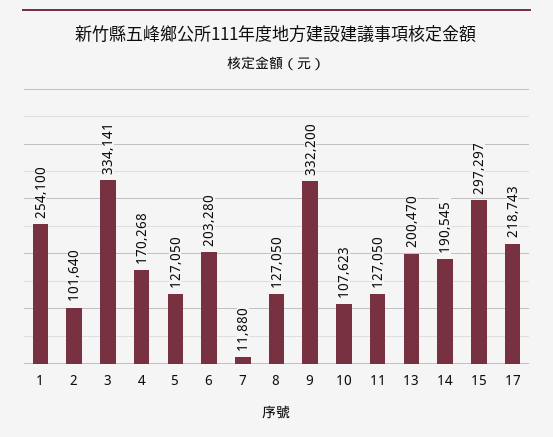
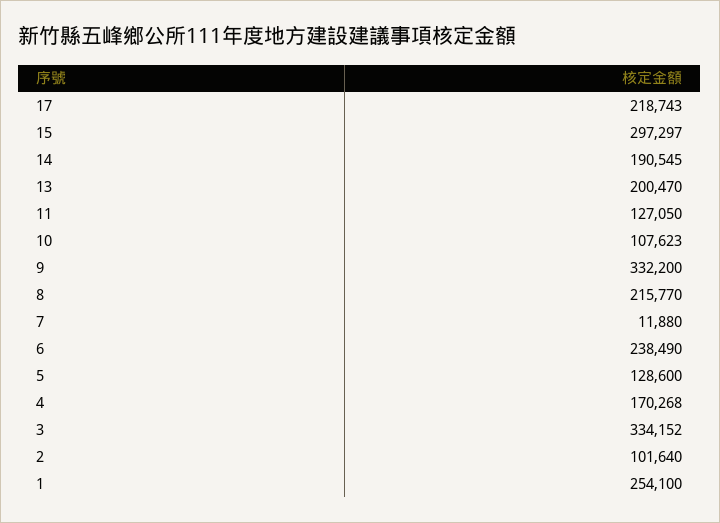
  {
    "1": 254100,
    "2": 101640,
-   "3": 334141,
+   "3": 334152,
    "4": 170268,
-   "5": 127050,
+   "5": 128600,
-   "6": 203280,
+   "6": 238490,
    "7": 11880,
-   "8": 127050,
+   "8": 215770,
    "9": 332200,
    "10": 107623,
    "11": 127050,
    "13": 200470,
    "14": 190545,
    "15": 297297,
    "17": 218743
  }

